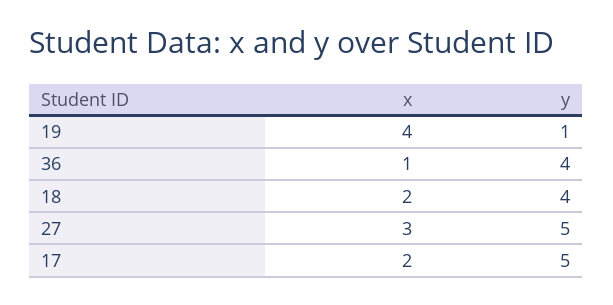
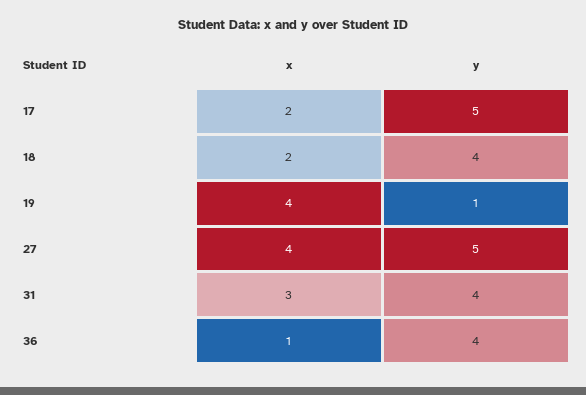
  {
    "x": {
      "19": 4,
      "36": 1,
      "18": 2,
-     "27": 3,
+     "27": 4,
-     "17": 2
+     "17": 2,
+     "31": 3
    },
    "y": {
      "19": 1,
      "36": 4,
      "18": 4,
      "27": 5,
-     "17": 5
+     "17": 5,
+     "31": 4
    }
  }

